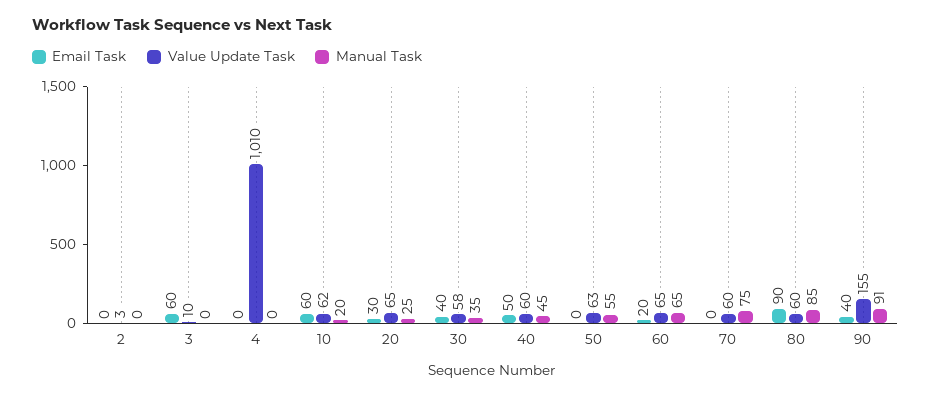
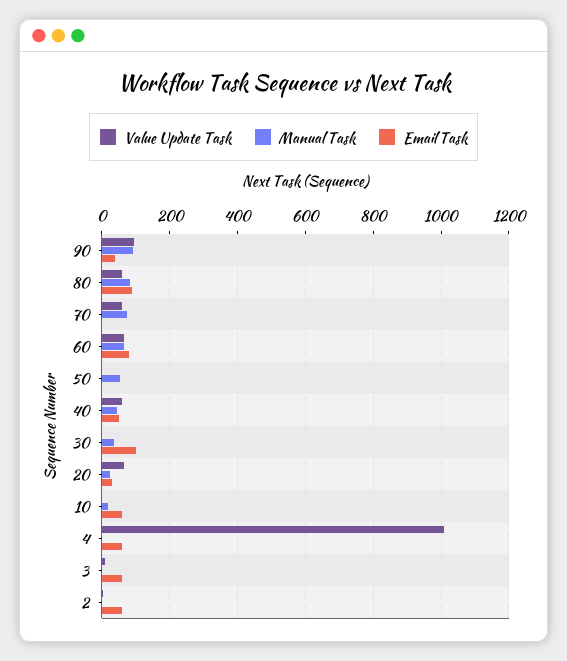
  {
    "Email Task": {
-     "2": 0,
+     "2": 60,
      "3": 60,
-     "4": 0,
+     "4": 60,
      "10": 60,
      "20": 30,
-     "30": 40,
+     "30": 100,
      "40": 50,
      "50": 0,
-     "60": 20,
+     "60": 80,
      "70": 0,
      "80": 90,
      "90": 40
    },
    "Value Update Task": {
      "2": 3,
      "3": 10,
      "4": 1010,
-     "10": 62,
+     "10": 0,
      "20": 65,
-     "30": 58,
+     "30": 0,
      "40": 60,
-     "50": 63,
+     "50": 0,
      "60": 65,
      "70": 60,
      "80": 60,
-     "90": 155
+     "90": 100
    },
    "Manual Task": {
      "2": 0,
      "3": 0,
      "4": 0,
      "10": 20,
      "20": 25,
      "30": 35,
      "40": 45,
      "50": 55,
      "60": 65,
      "70": 75,
      "80": 85,
      "90": 91
    }
  }

